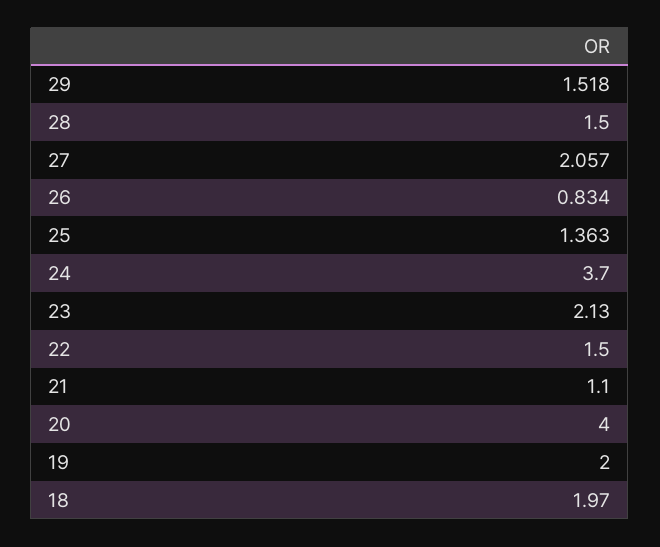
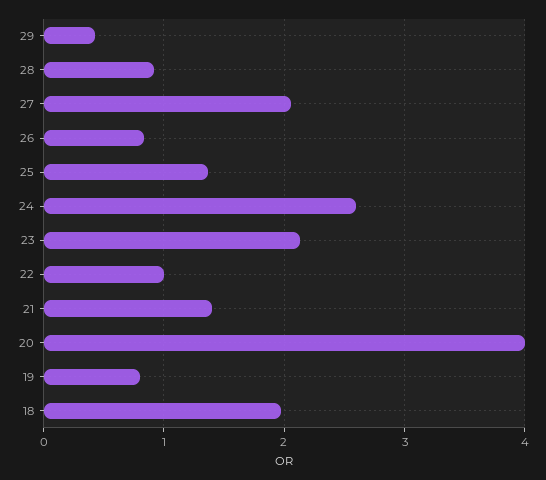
  {
-   "29": 1.518,
+   "29": 0.4,
-   "28": 1.5,
+   "28": 0.9,
    "27": 2.057,
    "26": 0.834,
    "25": 1.363,
-   "24": 3.7,
+   "24": 2.6,
    "23": 2.13,
-   "22": 1.5,
+   "22": 1,
-   "21": 1.1,
+   "21": 1.4,
    "20": 4,
-   "19": 2,
+   "19": 0.8,
    "18": 1.97
  }

